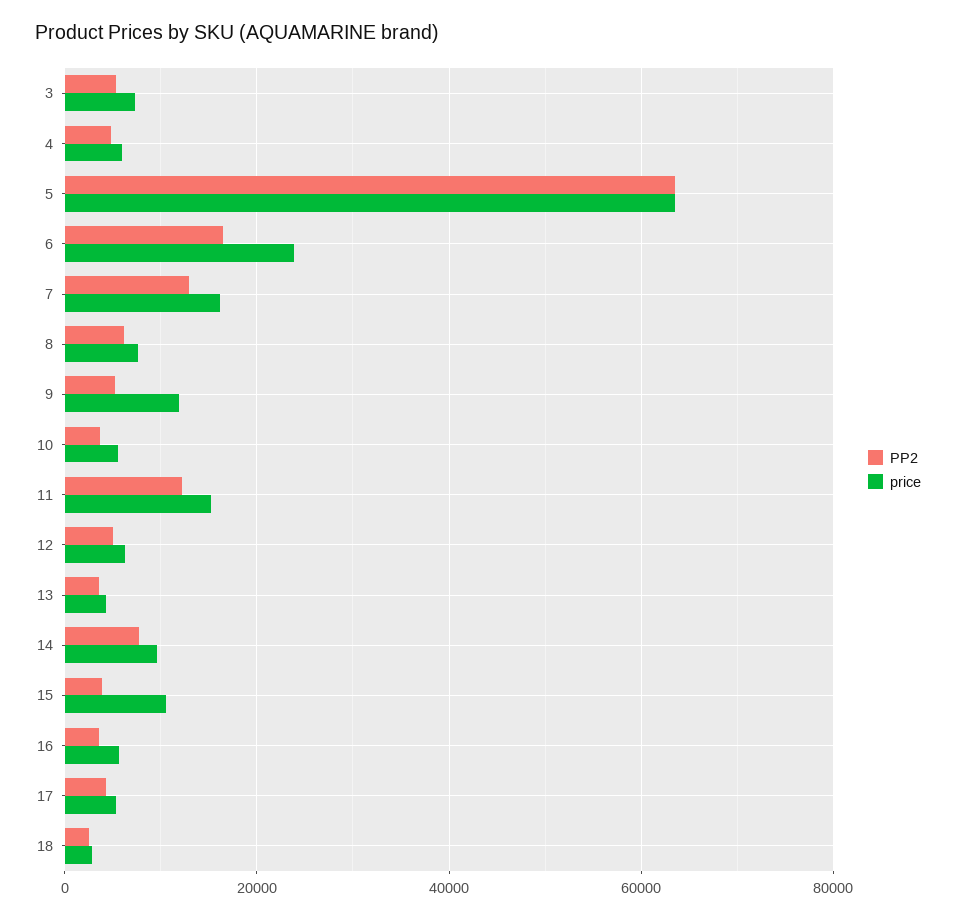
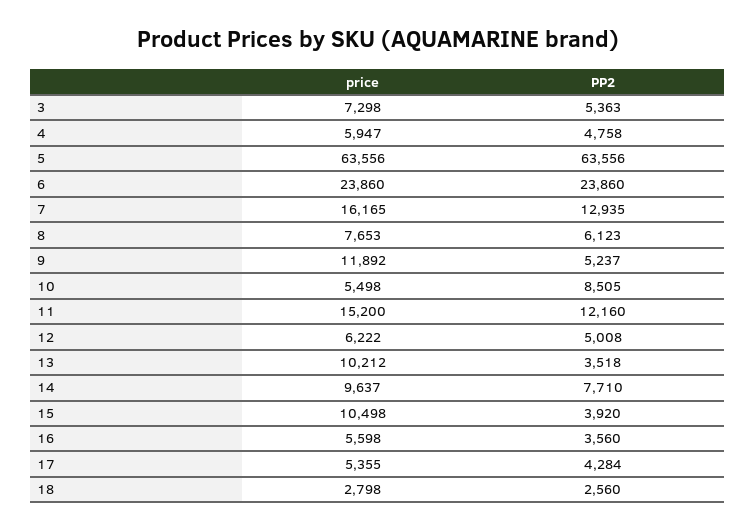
  {
    "PP2": {
      "3": 5363,
      "4": 4758,
      "5": 63556,
-     "6": 16000,
+     "6": 23860,
      "7": 12935,
      "8": 6123,
      "9": 5237,
-     "10": 4000,
+     "10": 8505,
      "11": 12160,
      "12": 5008,
      "13": 3518,
      "14": 7710,
      "15": 3920,
      "16": 3560,
      "17": 4284,
      "18": 2560
    },
    "price": {
      "3": 7298,
      "4": 5947,
      "5": 63556,
      "6": 23860,
      "7": 16165,
      "8": 7653,
      "9": 11892,
      "10": 5498,
      "11": 15200,
      "12": 6222,
-     "13": 4000,
+     "13": 10212,
      "14": 9637,
      "15": 10498,
      "16": 5598,
      "17": 5355,
      "18": 2798
    }
  }

